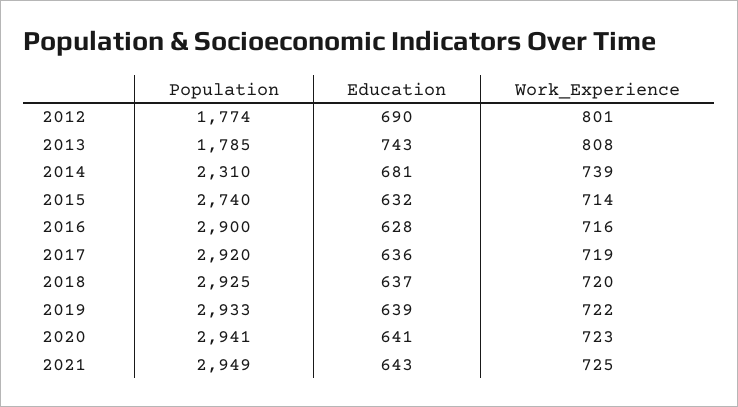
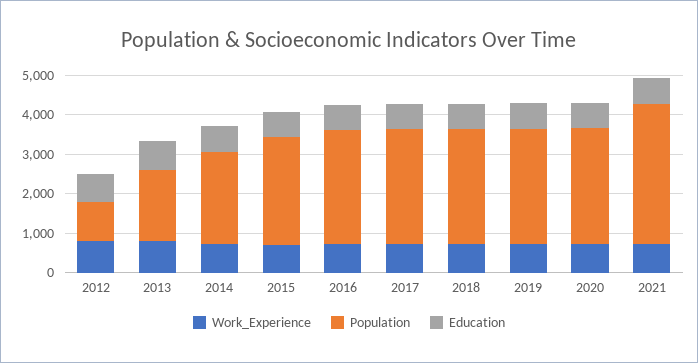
  {
    "Population": {
-     "2012": 1774,
+     "2012": 1000,
      "2013": 1785,
      "2014": 2310,
      "2015": 2740,
      "2016": 2900,
      "2017": 2920,
      "2018": 2925,
      "2019": 2933,
      "2020": 2941,
-     "2021": 2949
+     "2021": 3500
    },
    "Education": {
      "2012": 690,
      "2013": 743,
      "2014": 681,
      "2015": 632,
      "2016": 628,
      "2017": 636,
      "2018": 637,
      "2019": 639,
      "2020": 641,
      "2021": 643
    },
    "Work_Experience": {
      "2012": 801,
      "2013": 808,
      "2014": 739,
      "2015": 714,
      "2016": 716,
      "2017": 719,
      "2018": 720,
      "2019": 722,
      "2020": 723,
      "2021": 725
    }
  }

